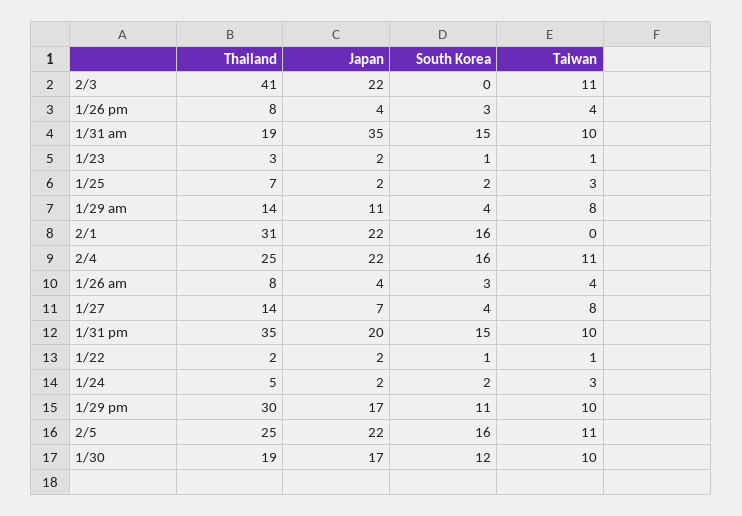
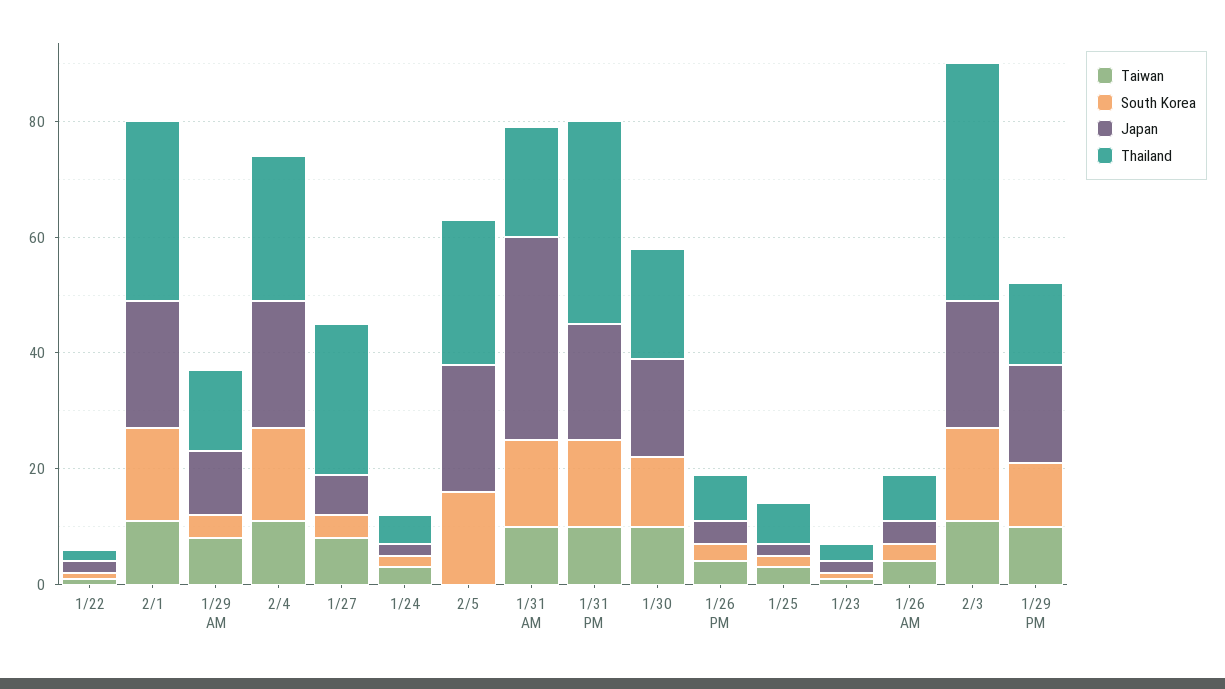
  {
    "Thailand": {
      "2/3": 41,
      "1/26 pm": 8,
      "1/31 am": 19,
      "1/23": 3,
      "1/25": 7,
      "1/29 am": 14,
      "2/1": 31,
      "2/4": 25,
      "1/26 am": 8,
-     "1/27": 14,
+     "1/27": 25,
      "1/31 pm": 35,
      "1/22": 2,
      "1/24": 5,
-     "1/29 pm": 30,
+     "1/29 pm": 15,
      "2/5": 25,
      "1/30": 19
    },
    "Japan": {
      "2/3": 22,
      "1/26 pm": 4,
      "1/31 am": 35,
      "1/23": 2,
      "1/25": 2,
      "1/29 am": 11,
      "2/1": 22,
      "2/4": 22,
      "1/26 am": 4,
      "1/27": 7,
      "1/31 pm": 20,
      "1/22": 2,
      "1/24": 2,
      "1/29 pm": 17,
      "2/5": 22,
      "1/30": 17
    },
    "South Korea": {
-     "2/3": 0,
+     "2/3": 15,
      "1/26 pm": 3,
      "1/31 am": 15,
      "1/23": 1,
      "1/25": 2,
      "1/29 am": 4,
      "2/1": 16,
      "2/4": 16,
      "1/26 am": 3,
      "1/27": 4,
      "1/31 pm": 15,
      "1/22": 1,
      "1/24": 2,
      "1/29 pm": 11,
      "2/5": 16,
      "1/30": 12
    },
    "Taiwan": {
      "2/3": 11,
      "1/26 pm": 4,
      "1/31 am": 10,
      "1/23": 1,
      "1/25": 3,
      "1/29 am": 8,
-     "2/1": 0,
+     "2/1": 10,
      "2/4": 11,
      "1/26 am": 4,
      "1/27": 8,
      "1/31 pm": 10,
      "1/22": 1,
      "1/24": 3,
      "1/29 pm": 10,
-     "2/5": 11,
+     "2/5": 0,
      "1/30": 10
    }
  }

